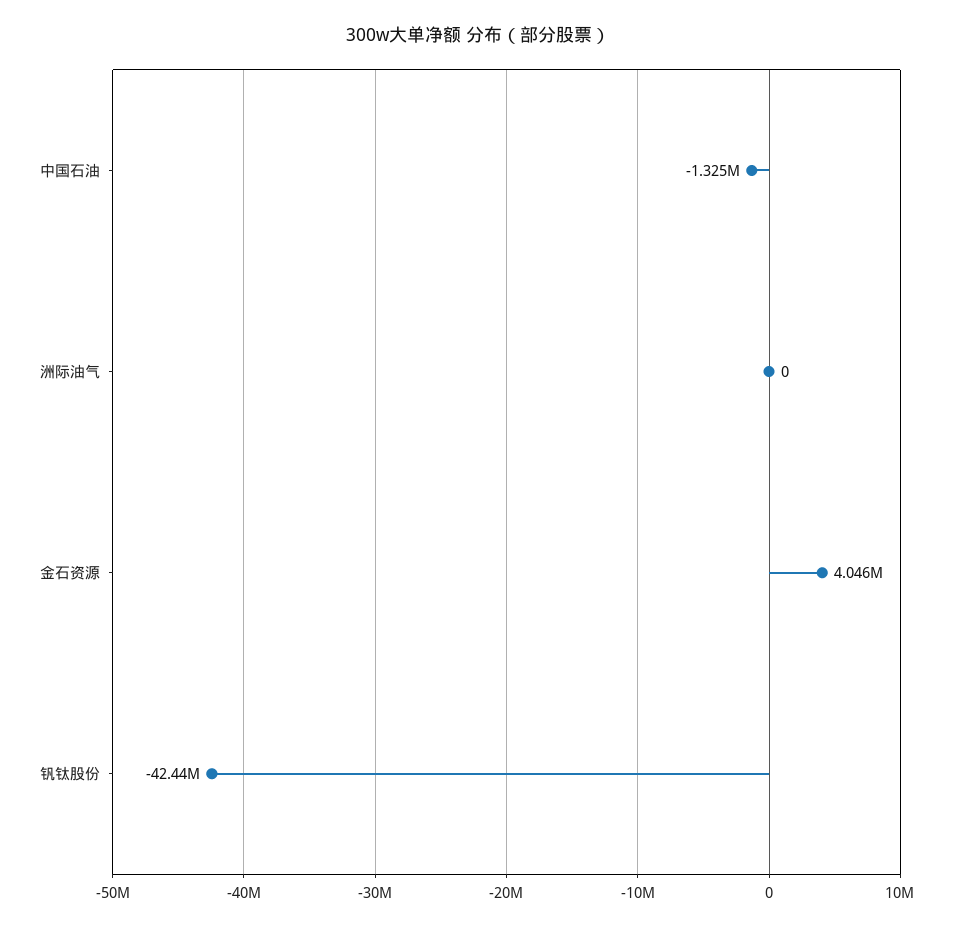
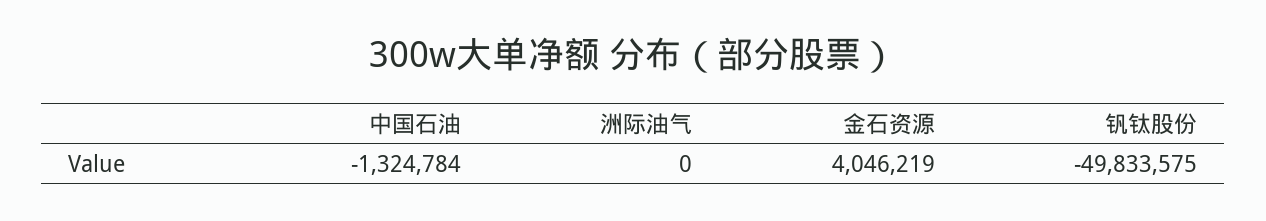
  {
    "中国石油": -1324784,
    "洲际油气": 0,
    "金石资源": 4046219,
-   "钒钛股份": -42440000
+   "钒钛股份": -49833575
  }

